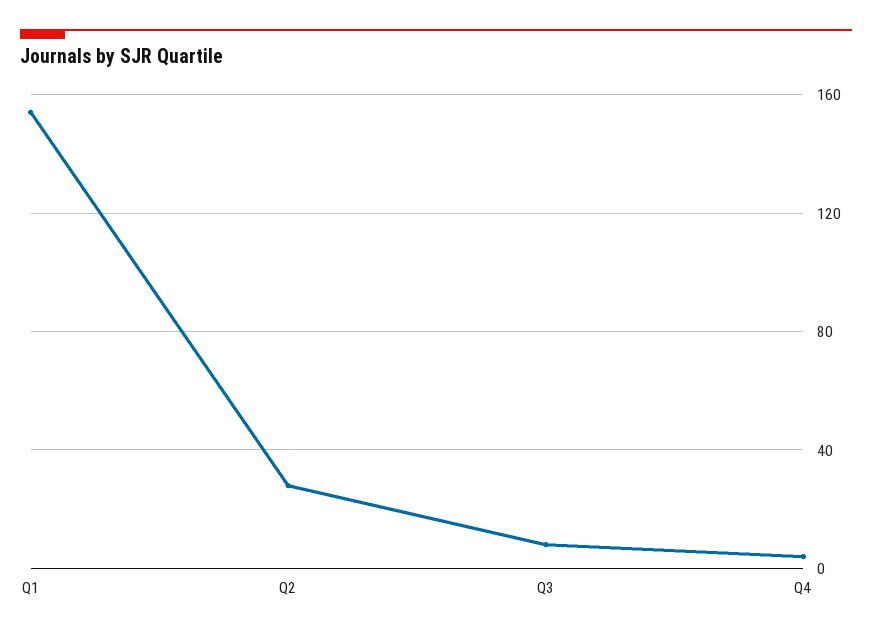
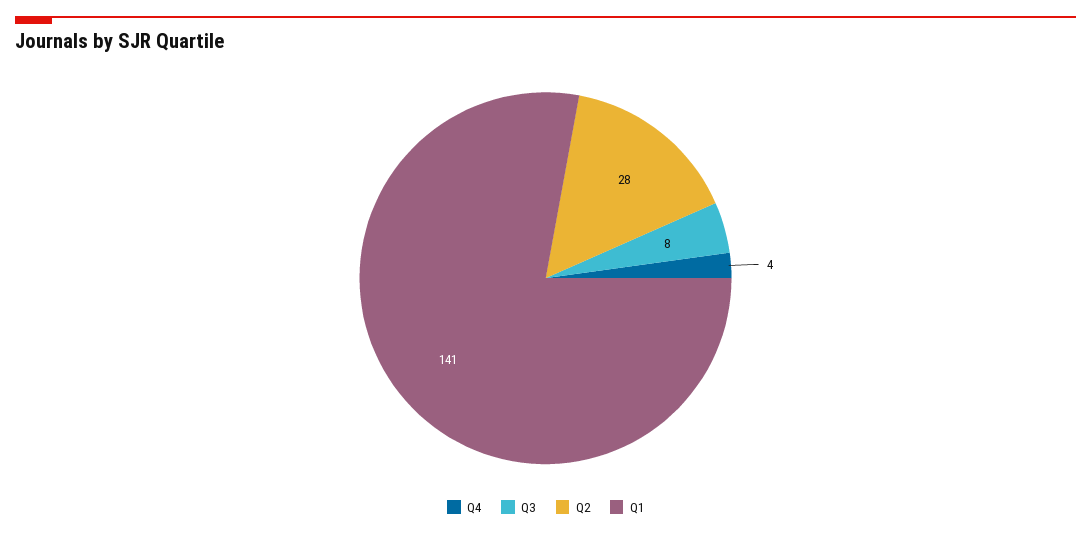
  {
-   "Q1": 155,
+   "Q1": 141,
    "Q2": 28,
    "Q3": 8,
    "Q4": 4
  }

